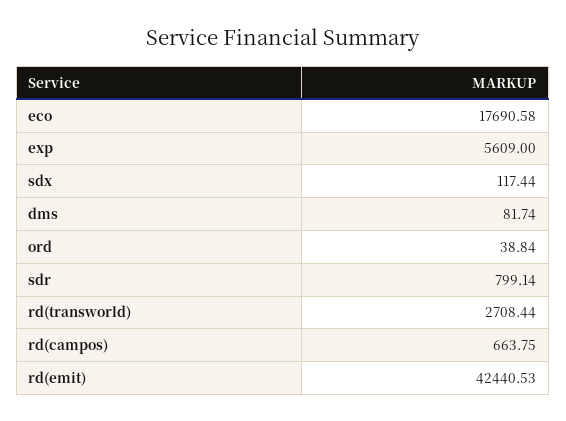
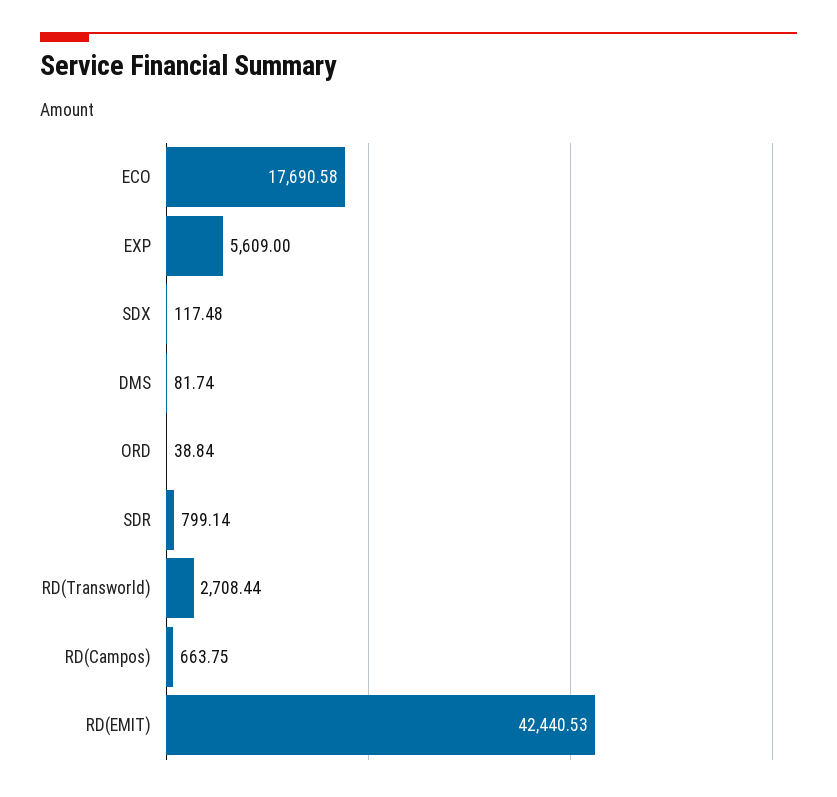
  {
    "eco": 17690.58,
    "exp": 5609,
-   "sdx": 117.44,
+   "sdx": 117.48,
    "dms": 81.74,
    "ord": 38.84,
    "sdr": 799.14,
    "rd(transworld)": 2708.44,
    "rd(campos)": 663.75,
    "rd(emit)": 42440.53
  }

